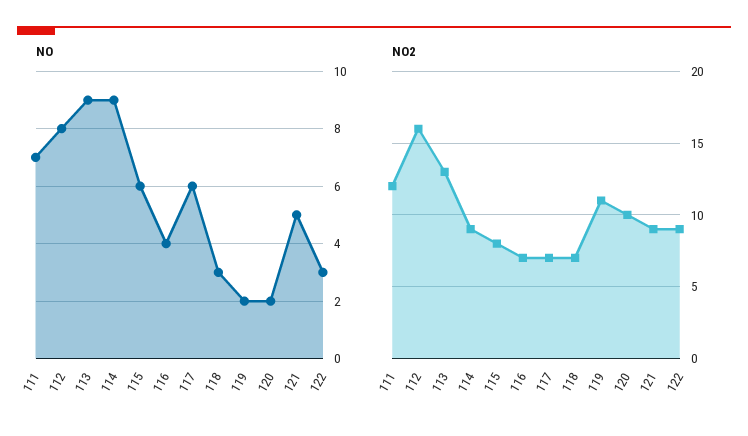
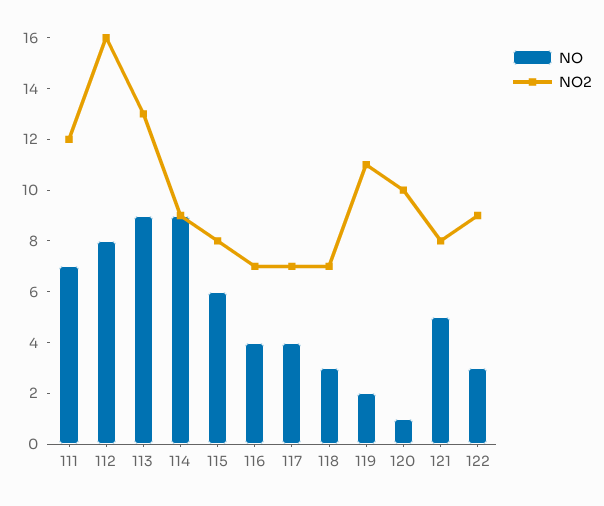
  {
    "NO": {
      "111": 7,
      "112": 8,
      "113": 9,
      "114": 9,
      "115": 6,
      "116": 4,
-     "117": 6,
+     "117": 4,
      "118": 3,
      "119": 2,
-     "120": 2,
+     "120": 1,
      "121": 5,
      "122": 3
    },
    "NO2": {
      "111": 12,
      "112": 16,
      "113": 13,
      "114": 9,
      "115": 8,
      "116": 7,
      "117": 7,
      "118": 7,
      "119": 11,
      "120": 10,
-     "121": 9,
+     "121": 8,
      "122": 9
    }
  }

